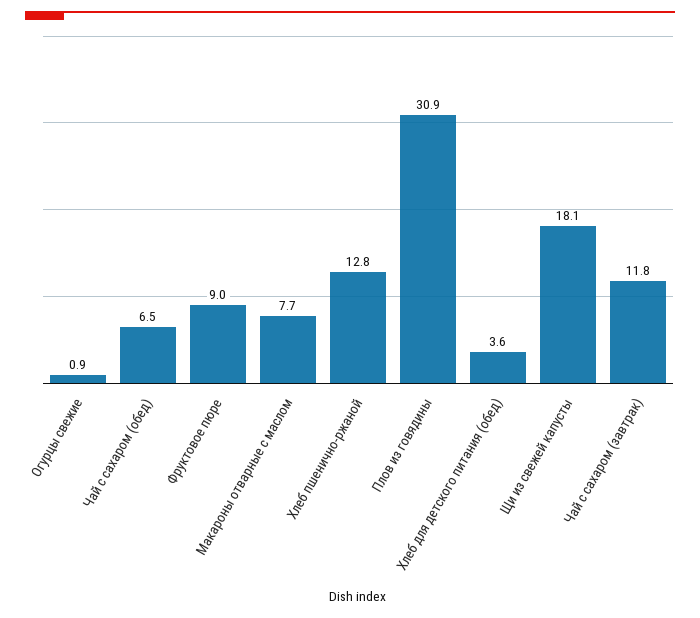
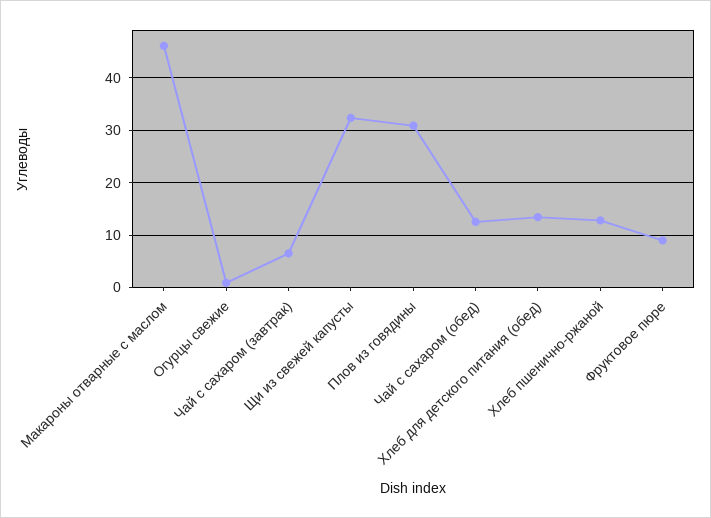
  {
    "Огурцы свежие": 0.9,
-   "Чай с сахаром (обед)": 6.5,
+   "Чай с сахаром (обед)": 12,
    "Фруктовое пюре": 9,
-   "Макароны отварные с маслом": 7.7,
+   "Макароны отварные с маслом": 46,
    "Хлеб пшенично-ржаной": 12.8,
    "Плов из говядины": 30.9,
-   "Хлеб для детского питания (обед)": 3.6,
+   "Хлеб для детского питания (обед)": 14,
-   "Щи из свежей капусты": 18.1,
+   "Щи из свежей капусты": 32,
-   "Чай с сахаром (завтрак)": 11.8
+   "Чай с сахаром (завтрак)": 6
  }

